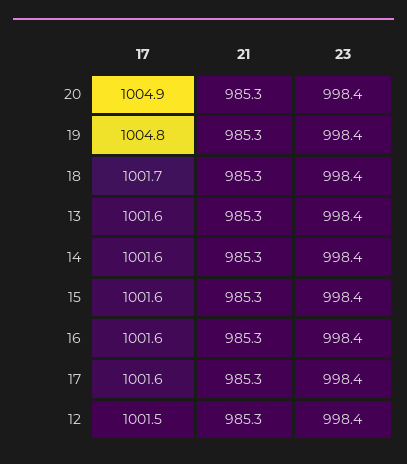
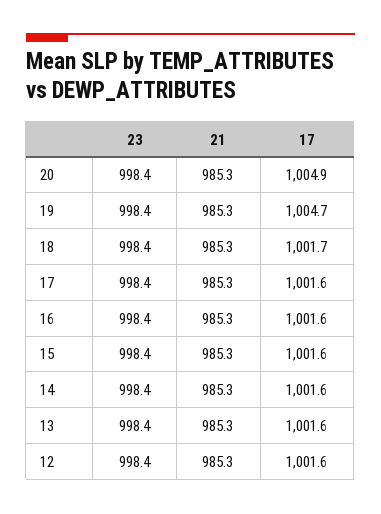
  {
    "17": {
      "20": 1004.9,
-     "19": 1004.8,
+     "19": 1004.7,
      "18": 1001.7,
      "13": 1001.6,
      "14": 1001.6,
      "15": 1001.6,
      "16": 1001.6,
      "17": 1001.6,
-     "12": 1001.5
+     "12": 1001.6
    },
    "21": {
      "20": 985.3,
      "19": 985.3,
      "18": 985.3,
      "13": 985.3,
      "14": 985.3,
      "15": 985.3,
      "16": 985.3,
      "17": 985.3,
      "12": 985.3
    },
    "23": {
      "20": 998.4,
      "19": 998.4,
      "18": 998.4,
      "13": 998.4,
      "14": 998.4,
      "15": 998.4,
      "16": 998.4,
      "17": 998.4,
      "12": 998.4
    }
  }

